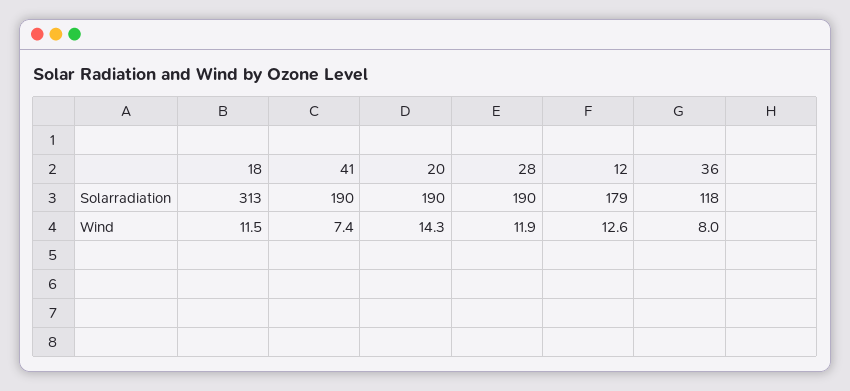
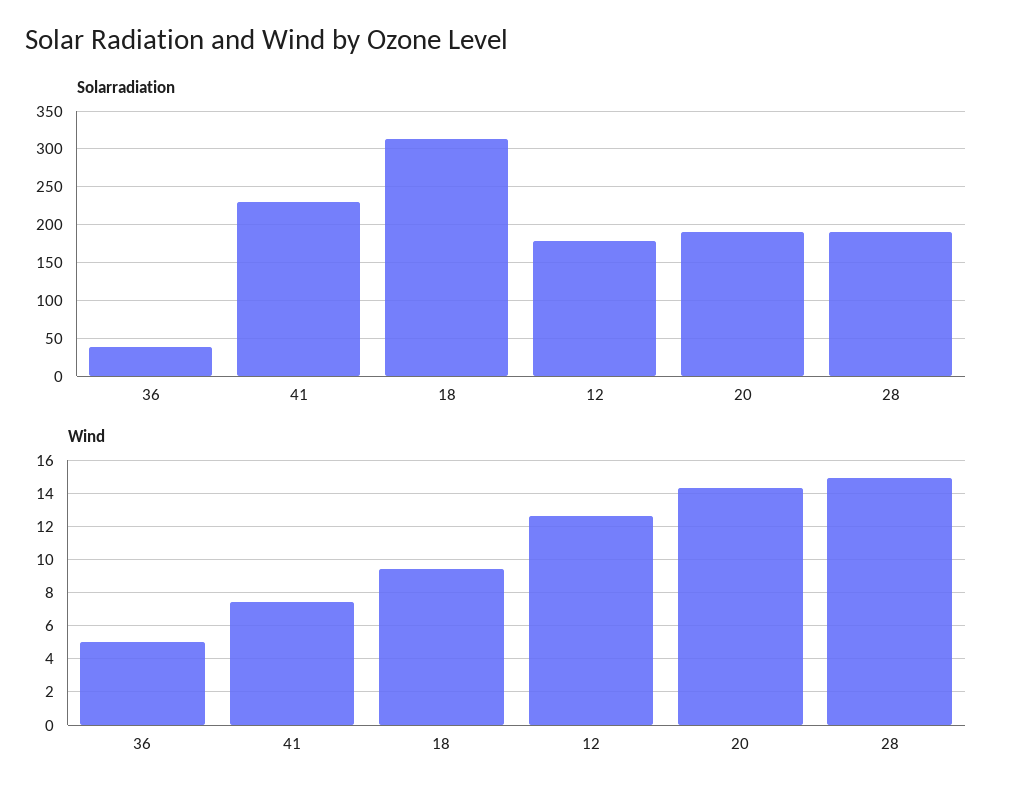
  {
    "Solarradiation": {
      "18": 313,
-     "41": 190,
+     "41": 230,
      "20": 190,
      "28": 190,
      "12": 179,
-     "36": 118
+     "36": 40
    },
    "Wind": {
-     "18": 11.5,
+     "18": 9.5,
      "41": 7.4,
      "20": 14.3,
-     "28": 11.9,
+     "28": 15,
      "12": 12.6,
-     "36": 8
+     "36": 5
    }
  }

